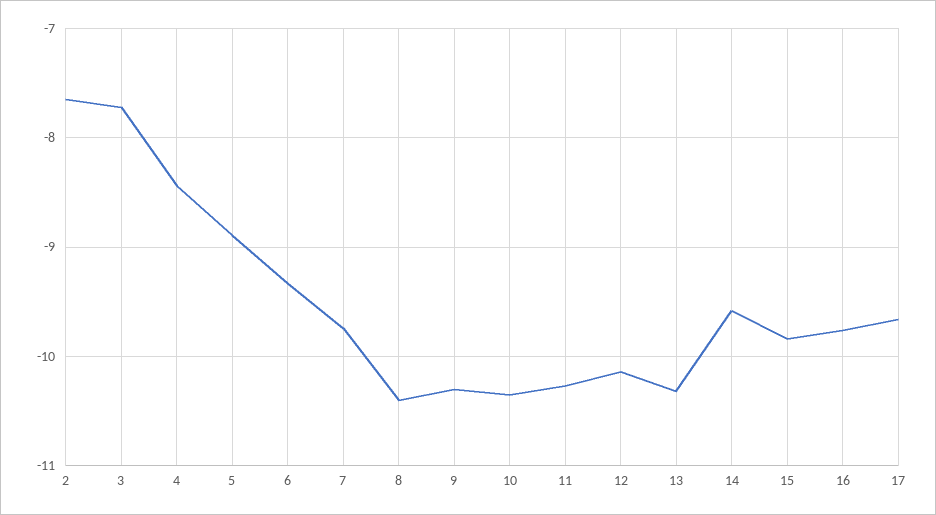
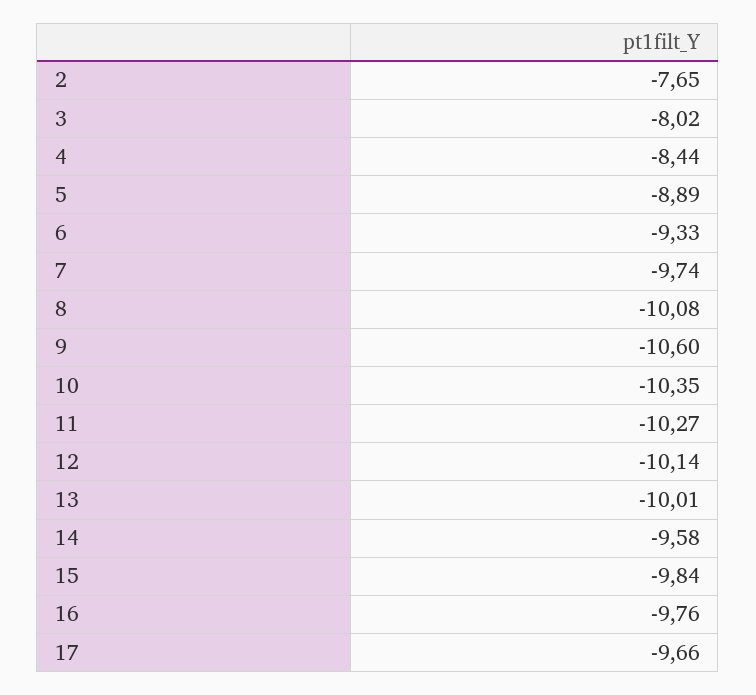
  {
    "2": -7.65,
-   "3": -7.7,
+   "3": -8.02,
    "4": -8.44,
    "5": -8.89,
    "6": -9.33,
    "7": -9.74,
-   "8": -10.4,
+   "8": -10.08,
-   "9": -10.3,
+   "9": -10.6,
    "10": -10.35,
    "11": -10.27,
    "12": -10.14,
-   "13": -10.3,
+   "13": -10.01,
    "14": -9.58,
    "15": -9.84,
    "16": -9.76,
    "17": -9.66
  }

